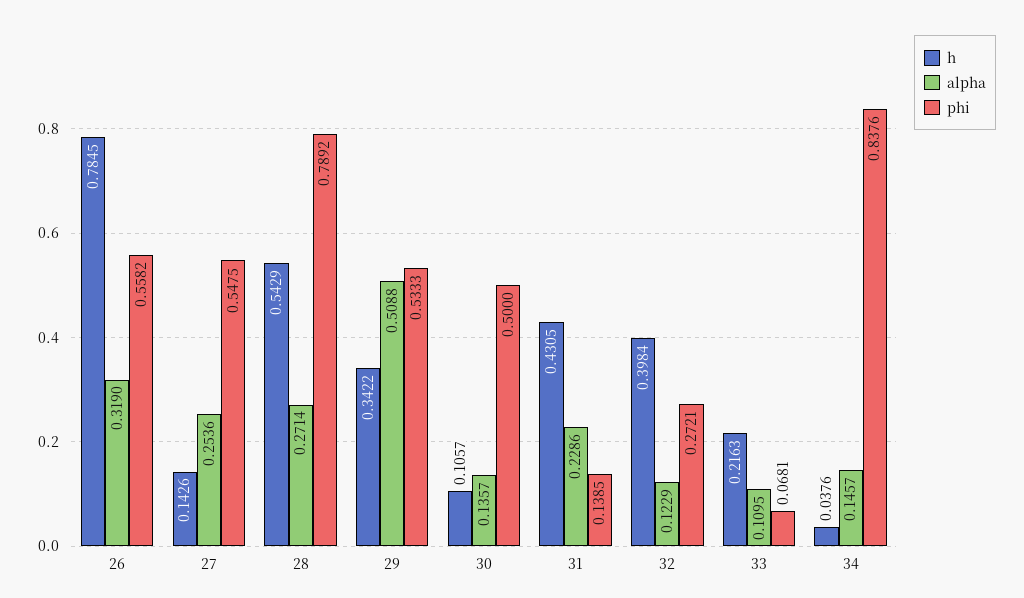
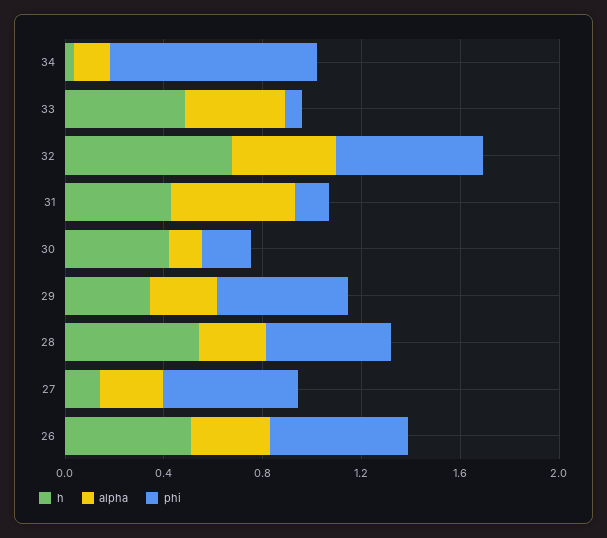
  {
    "h": {
-     "26": 0.7845,
+     "26": 0.5,
      "27": 0.1426,
      "28": 0.5429,
      "29": 0.3422,
-     "30": 0.1057,
+     "30": 0.4,
      "31": 0.4305,
-     "32": 0.3984,
+     "32": 0.7,
-     "33": 0.2163,
+     "33": 0.5,
      "34": 0.0376
    },
    "alpha": {
      "26": 0.319,
      "27": 0.2536,
      "28": 0.2714,
-     "29": 0.5088,
+     "29": 0.3,
      "30": 0.1357,
-     "31": 0.2286,
+     "31": 0.5,
-     "32": 0.1229,
+     "32": 0.4,
-     "33": 0.1095,
+     "33": 0.4,
      "34": 0.1457
    },
    "phi": {
      "26": 0.5582,
      "27": 0.5475,
-     "28": 0.7892,
+     "28": 0.5,
      "29": 0.5333,
-     "30": 0.5,
+     "30": 0.2,
      "31": 0.1385,
-     "32": 0.2721,
+     "32": 0.6,
      "33": 0.0681,
      "34": 0.8376
    }
  }

